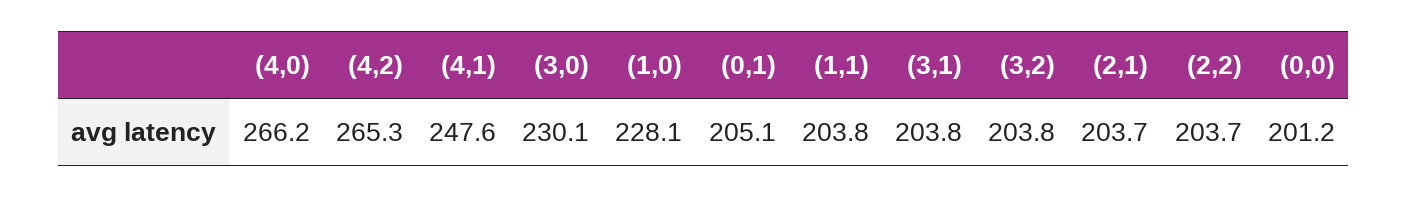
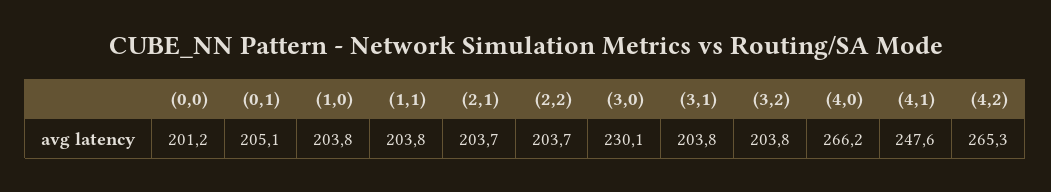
  {
    "(4,0)": 266.2,
    "(4,2)": 265.3,
    "(4,1)": 247.6,
    "(3,0)": 230.1,
-   "(1,0)": 228.1,
+   "(1,0)": 203.8,
    "(0,1)": 205.1,
    "(1,1)": 203.8,
    "(3,1)": 203.8,
    "(3,2)": 203.8,
    "(2,1)": 203.7,
    "(2,2)": 203.7,
    "(0,0)": 201.2
  }

